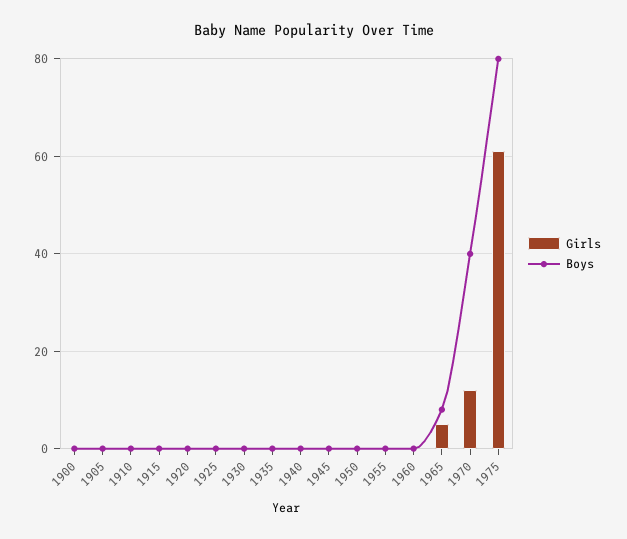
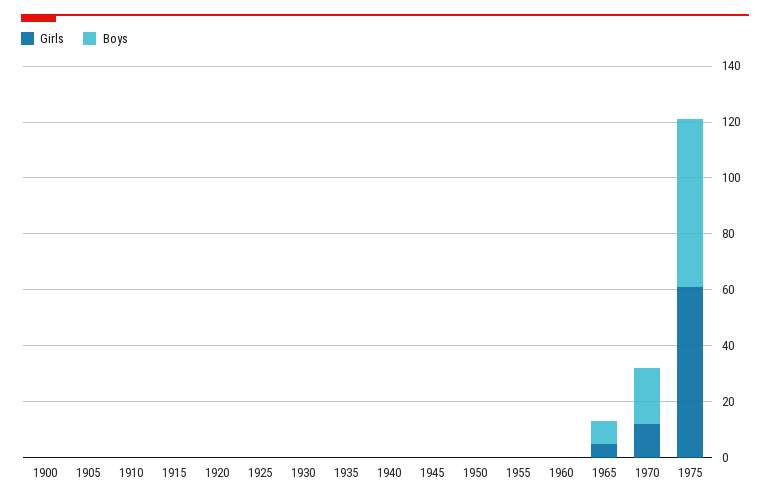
  {
    "Girls": {
      "1900": 0,
      "1905": 0,
      "1910": 0,
      "1915": 0,
      "1920": 0,
      "1925": 0,
      "1930": 0,
      "1935": 0,
      "1940": 0,
      "1945": 0,
      "1950": 0,
      "1955": 0,
      "1960": 0,
      "1965": 5,
      "1970": 10,
      "1975": 60
    },
    "Boys": {
      "1900": 0,
      "1905": 0,
      "1910": 0,
      "1915": 0,
      "1920": 0,
      "1925": 0,
      "1930": 0,
      "1935": 0,
      "1940": 0,
      "1945": 0,
      "1950": 0,
      "1955": 0,
      "1960": 0,
      "1965": 10,
-     "1970": 40,
+     "1970": 20,
-     "1975": 80
+     "1975": 60
    }
  }

